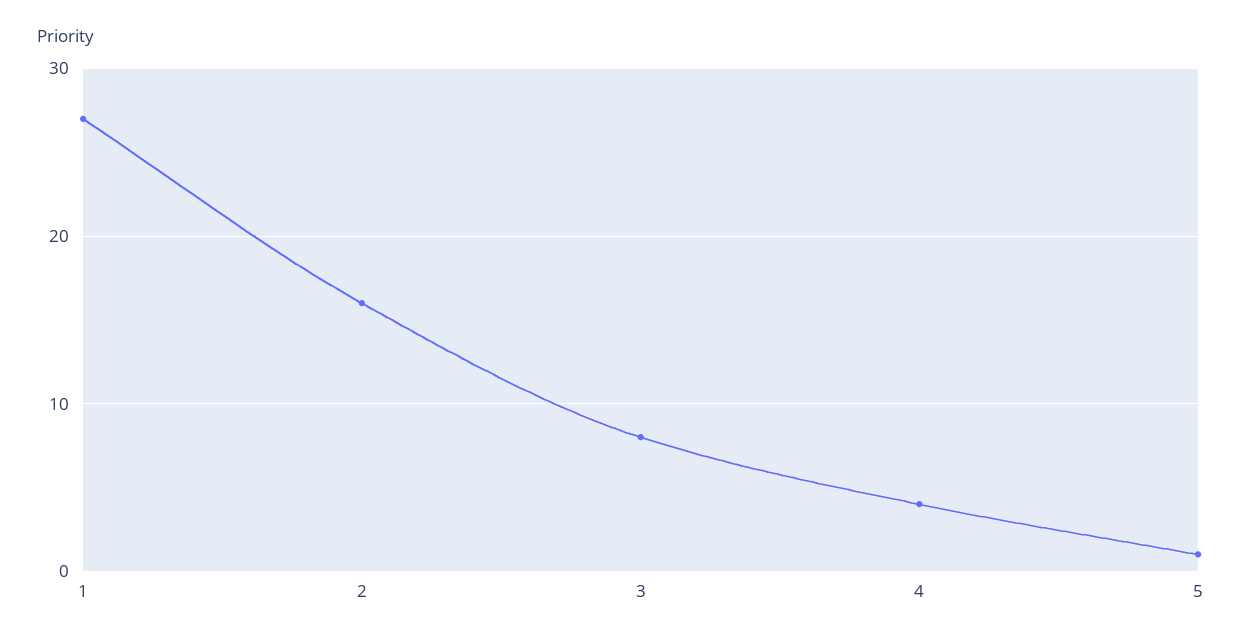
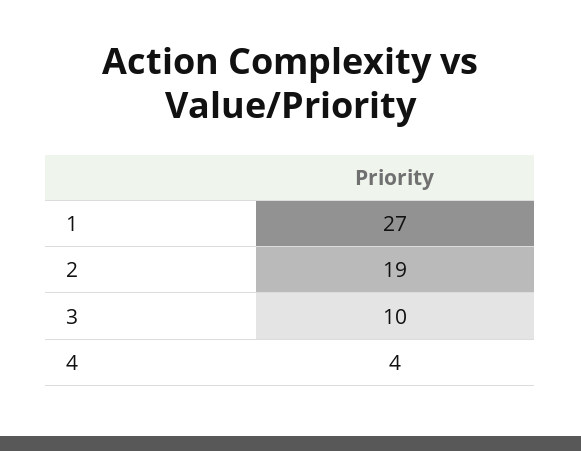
  {
    "1": 27,
-   "2": 16,
+   "2": 19,
-   "3": 8,
+   "3": 10,
-   "4": 4,
+   "4": 4
-   "5": 1
  }

